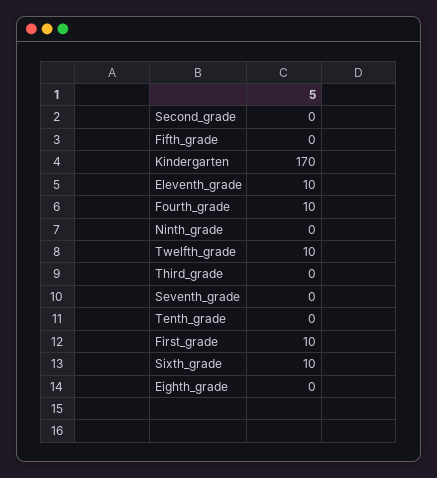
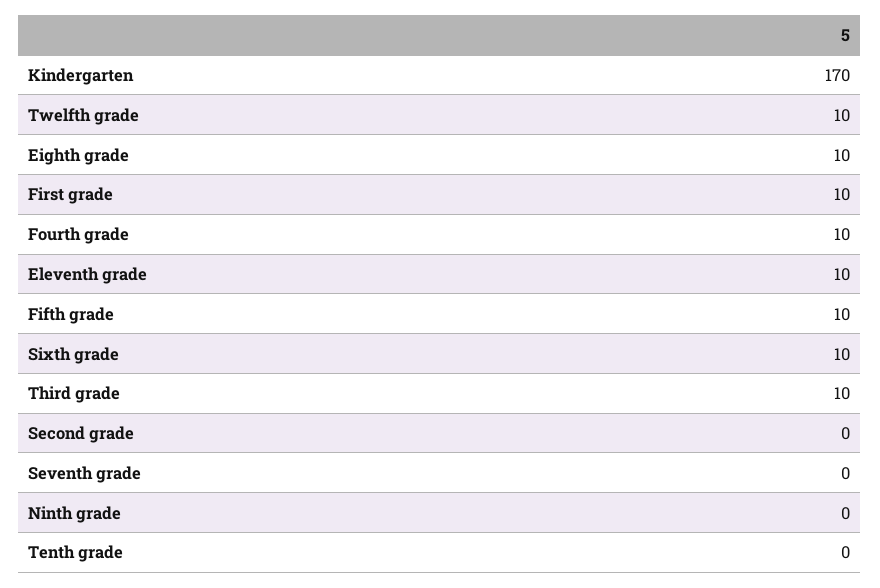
  {
    "Second_grade": 0,
-   "Fifth_grade": 0,
+   "Fifth_grade": 10,
    "Kindergarten": 170,
    "Eleventh_grade": 10,
    "Fourth_grade": 10,
    "Ninth_grade": 0,
    "Twelfth_grade": 10,
-   "Third_grade": 0,
+   "Third_grade": 10,
    "Seventh_grade": 0,
    "Tenth_grade": 0,
    "First_grade": 10,
    "Sixth_grade": 10,
-   "Eighth_grade": 0
+   "Eighth_grade": 10
  }

